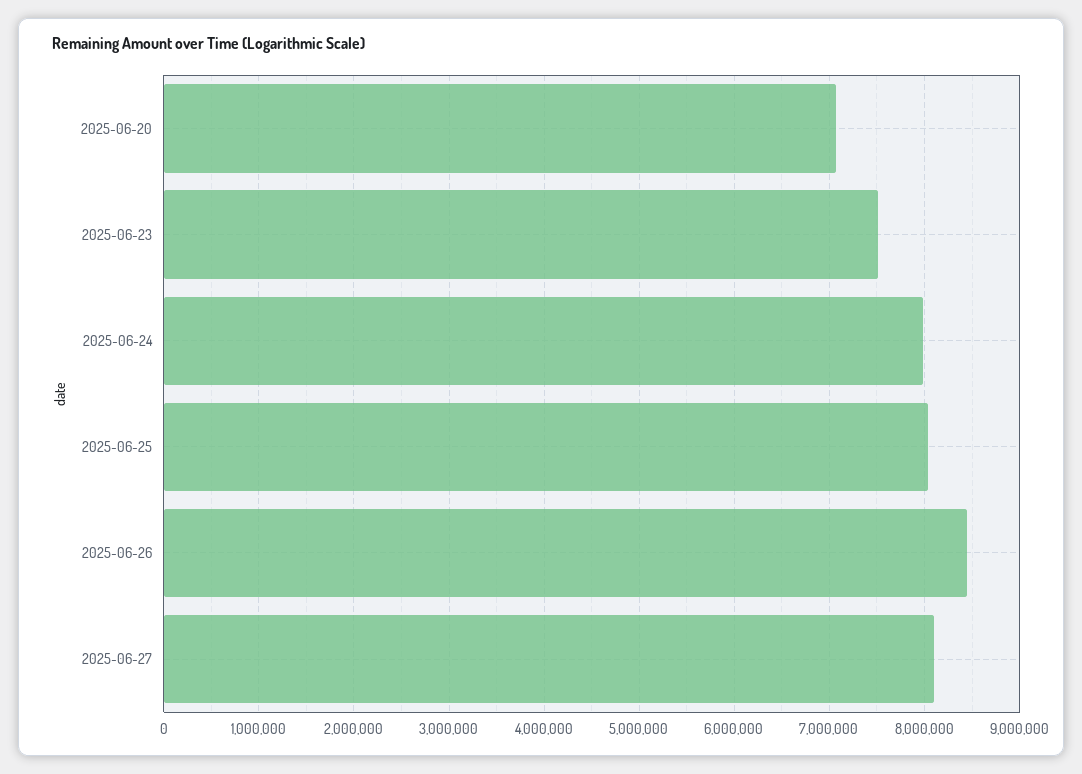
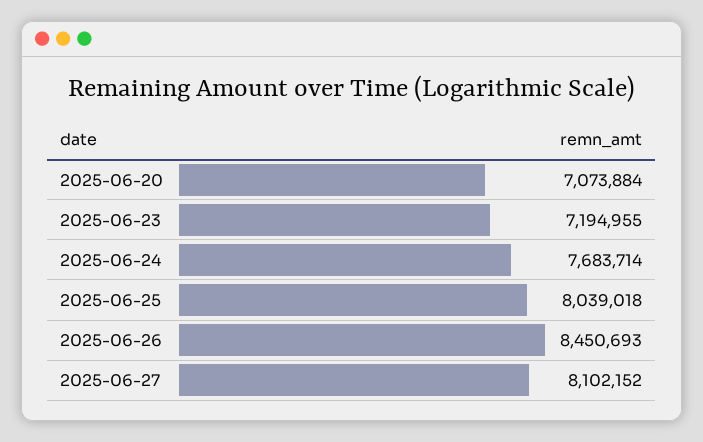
  {
    "2025-06-20": 7073884,
-   "2025-06-23": 7500000,
+   "2025-06-23": 7194955,
-   "2025-06-24": 8000000,
+   "2025-06-24": 7683714,
    "2025-06-25": 8039018,
    "2025-06-26": 8450693,
    "2025-06-27": 8102152
  }

